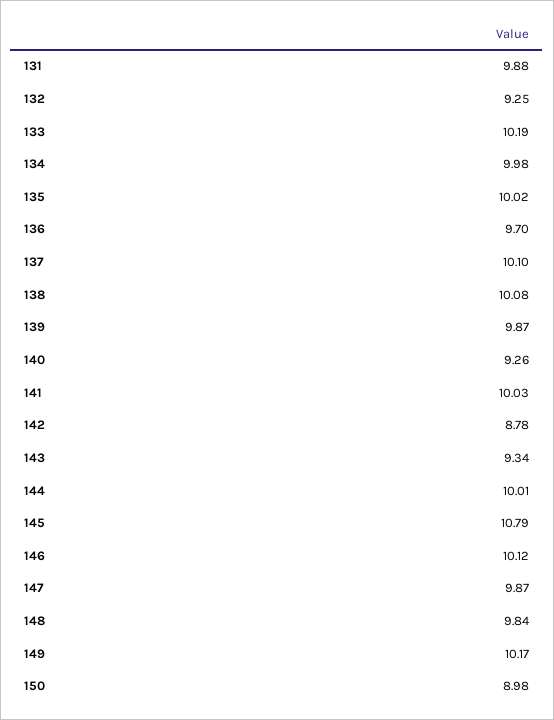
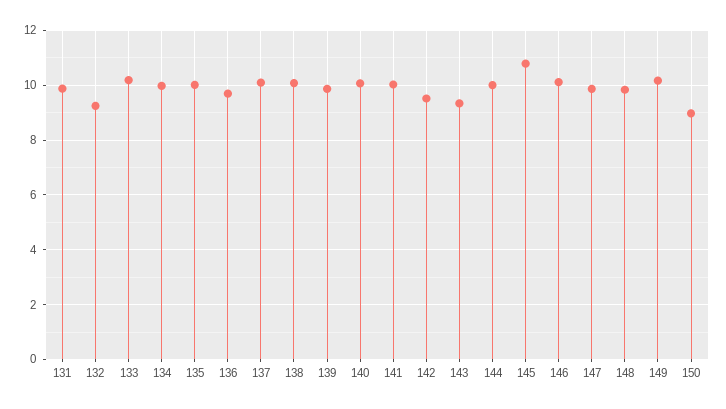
  {
    "131": 9.88,
    "132": 9.25,
    "133": 10.19,
    "134": 9.98,
    "135": 10.02,
    "136": 9.7,
    "137": 10.1,
    "138": 10.08,
    "139": 9.87,
-   "140": 9.26,
+   "140": 10,
    "141": 10.03,
-   "142": 8.78,
+   "142": 9.5,
    "143": 9.34,
    "144": 10.01,
    "145": 10.79,
    "146": 10.12,
    "147": 9.87,
    "148": 9.84,
    "149": 10.17,
    "150": 8.98
  }

